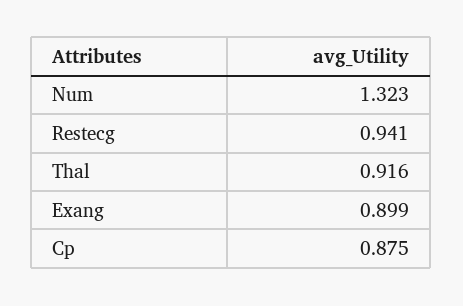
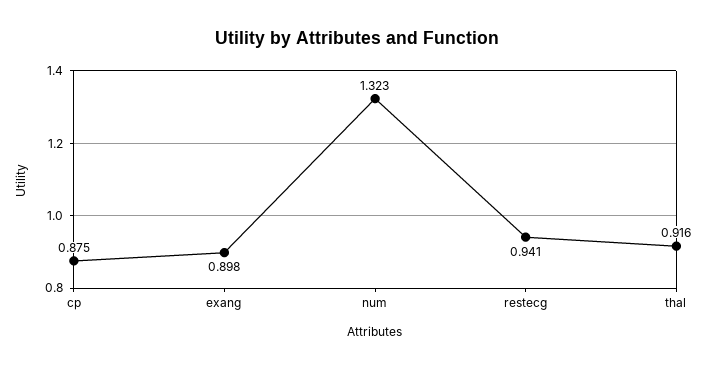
  {
    "Num": 1.323,
    "Restecg": 0.941,
    "Thal": 0.916,
-   "Exang": 0.899,
+   "Exang": 0.898,
    "Cp": 0.875
  }

